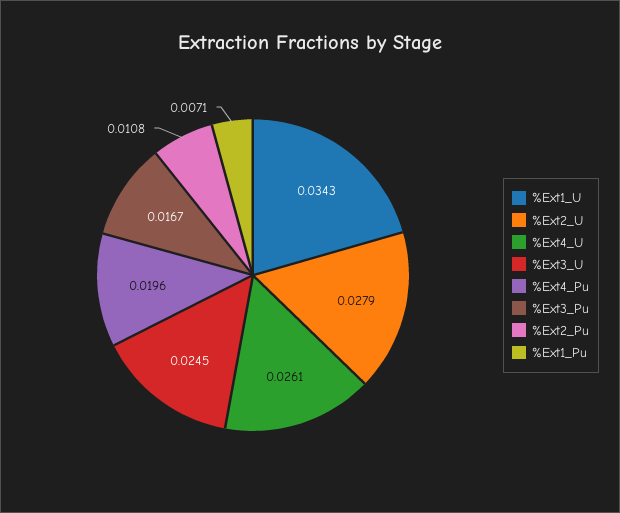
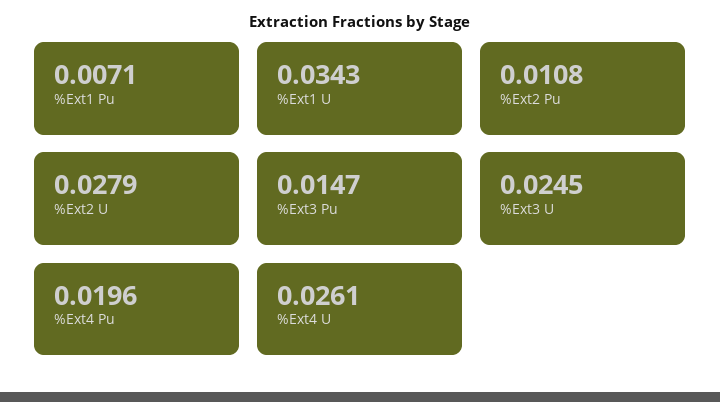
  {
    "%Ext1_U": 0.0343,
    "%Ext2_U": 0.0279,
    "%Ext4_U": 0.0261,
    "%Ext3_U": 0.0245,
    "%Ext4_Pu": 0.0196,
-   "%Ext3_Pu": 0.0167,
+   "%Ext3_Pu": 0.0147,
    "%Ext2_Pu": 0.0108,
    "%Ext1_Pu": 0.0071
  }

